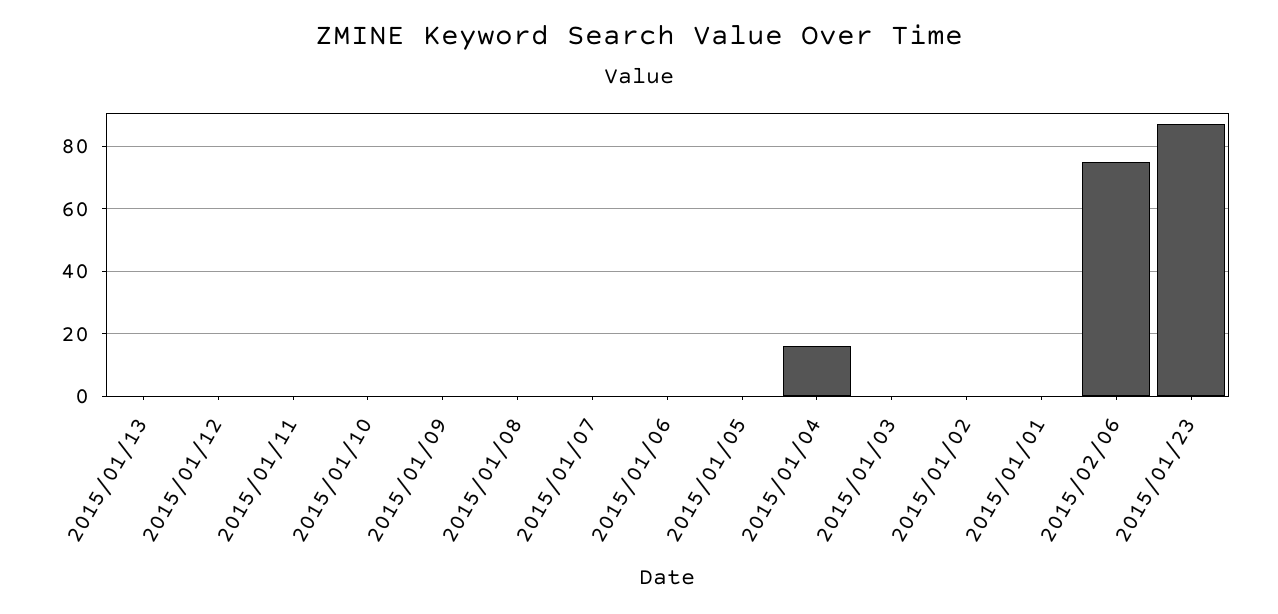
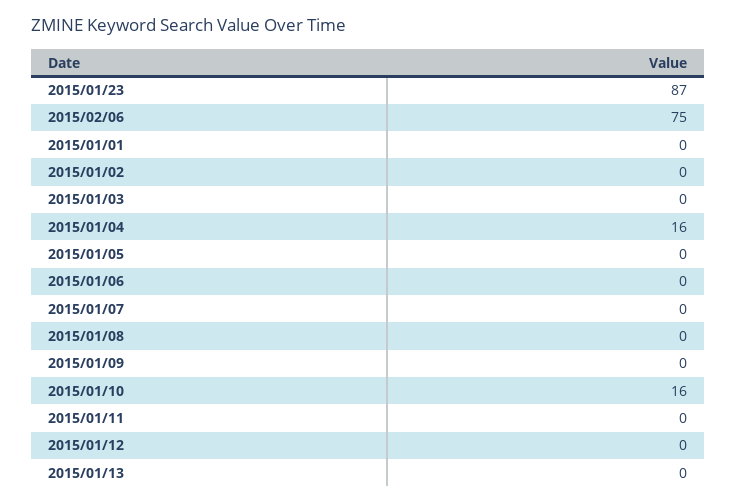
  {
    "2015/01/13": 0,
    "2015/01/12": 0,
    "2015/01/11": 0,
-   "2015/01/10": 0,
+   "2015/01/10": 16,
    "2015/01/09": 0,
    "2015/01/08": 0,
    "2015/01/07": 0,
    "2015/01/06": 0,
    "2015/01/05": 0,
    "2015/01/04": 16,
    "2015/01/03": 0,
    "2015/01/02": 0,
    "2015/01/01": 0,
    "2015/02/06": 75,
    "2015/01/23": 87
  }

